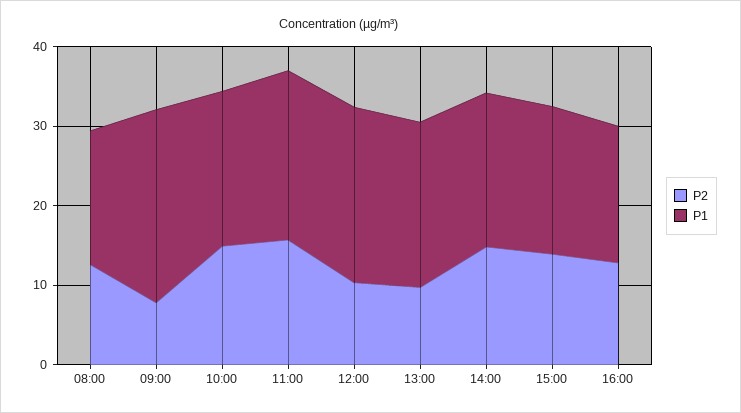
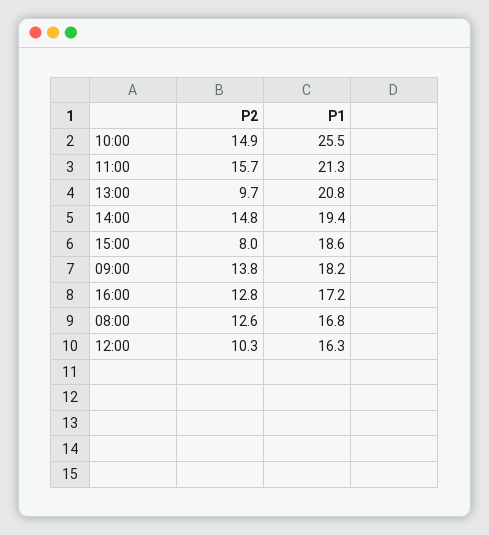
  {
    "P2": {
      "08:00": 12.6,
-     "09:00": 8,
+     "09:00": 13.8,
      "10:00": 14.9,
      "11:00": 15.7,
      "12:00": 10.3,
      "13:00": 9.7,
      "14:00": 14.8,
-     "15:00": 14,
+     "15:00": 8,
      "16:00": 12.8
    },
    "P1": {
      "08:00": 16.8,
-     "09:00": 24,
+     "09:00": 18.2,
-     "10:00": 20,
+     "10:00": 25.5,
      "11:00": 21.3,
-     "12:00": 22,
+     "12:00": 16.3,
      "13:00": 20.8,
      "14:00": 19.4,
      "15:00": 18.6,
      "16:00": 17.2
    }
  }

